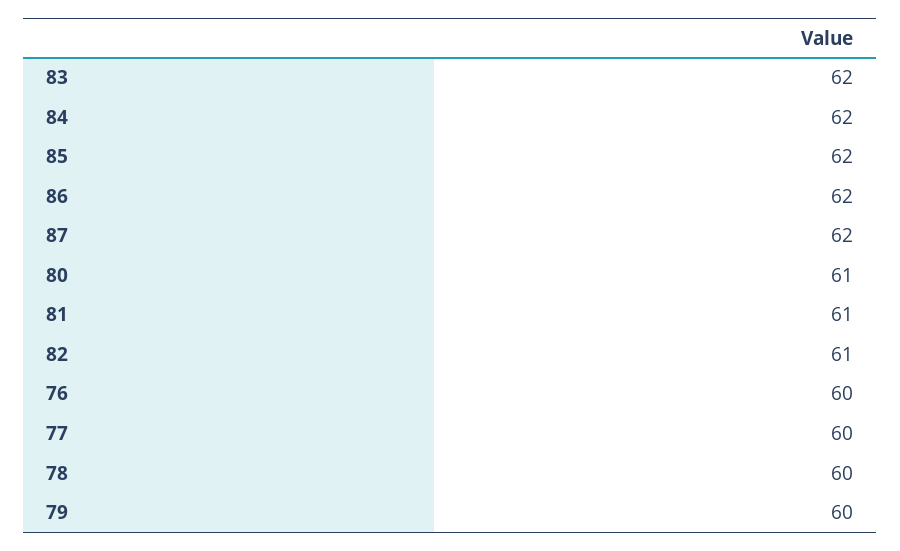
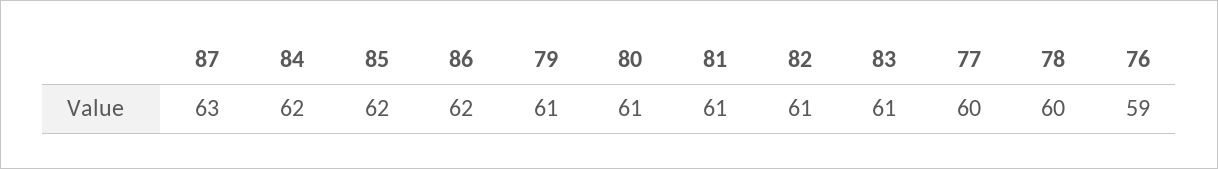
  {
-   "83": 62,
+   "83": 61,
    "84": 62,
    "85": 62,
    "86": 62,
-   "87": 62,
+   "87": 63,
    "80": 61,
    "81": 61,
    "82": 61,
-   "76": 60,
+   "76": 59,
    "77": 60,
    "78": 60,
-   "79": 60
+   "79": 61
  }

